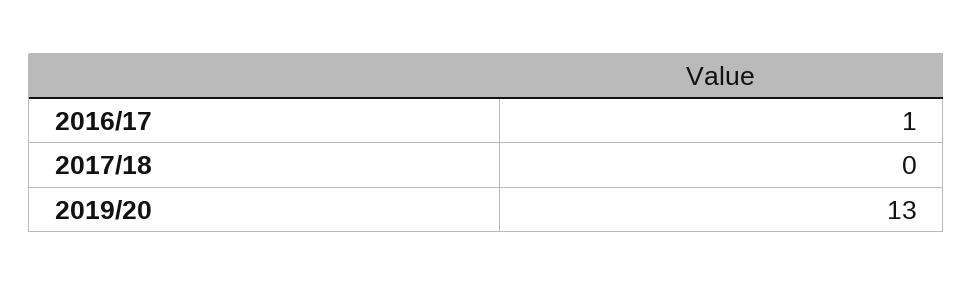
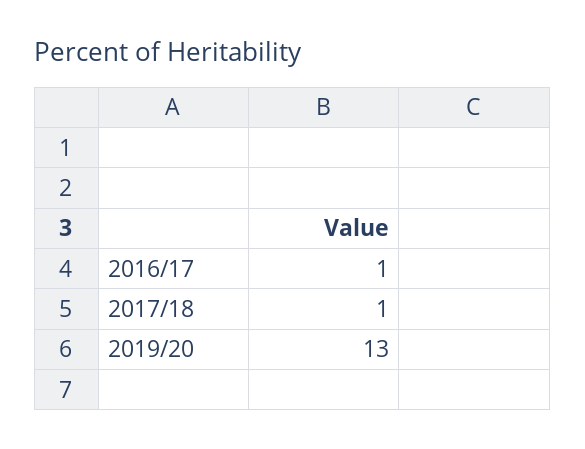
  {
    "2016/17": 1,
-   "2017/18": 0,
+   "2017/18": 1,
    "2019/20": 13
  }

